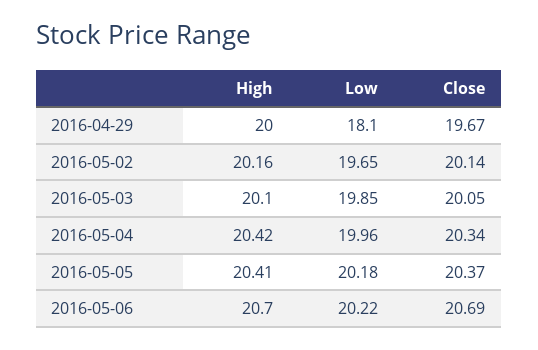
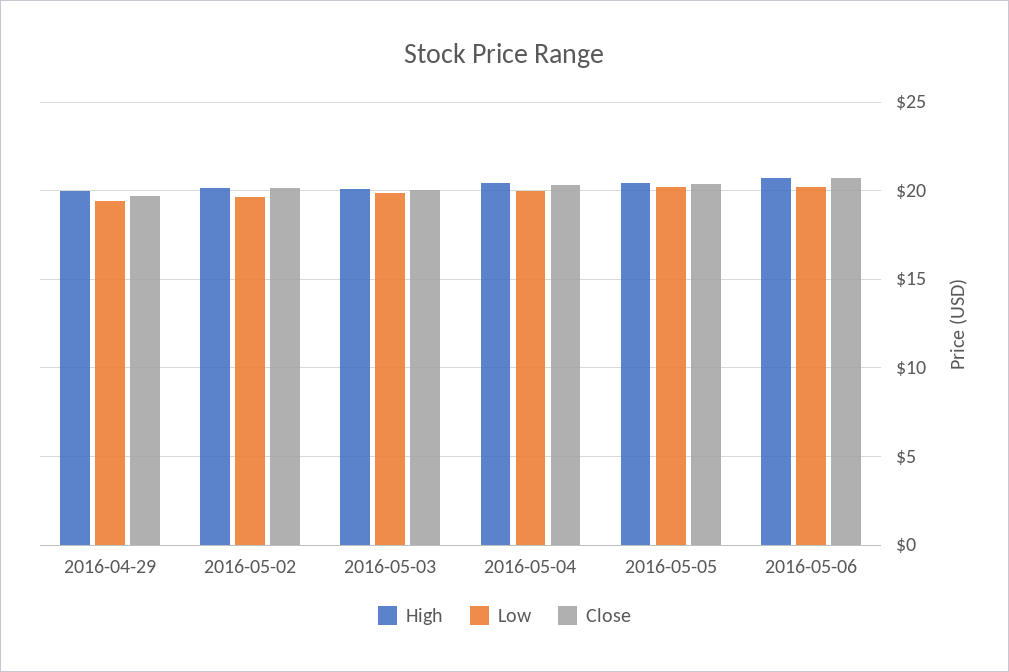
  {
    "High": {
      "2016-04-29": 20,
      "2016-05-02": 20.16,
      "2016-05-03": 20.1,
      "2016-05-04": 20.42,
      "2016-05-05": 20.41,
      "2016-05-06": 20.7
    },
    "Low": {
-     "2016-04-29": 18.1,
+     "2016-04-29": 19.5,
      "2016-05-02": 19.65,
      "2016-05-03": 19.85,
      "2016-05-04": 19.96,
      "2016-05-05": 20.18,
      "2016-05-06": 20.22
    },
    "Close": {
      "2016-04-29": 19.67,
      "2016-05-02": 20.14,
      "2016-05-03": 20.05,
      "2016-05-04": 20.34,
      "2016-05-05": 20.37,
      "2016-05-06": 20.69
    }
  }

